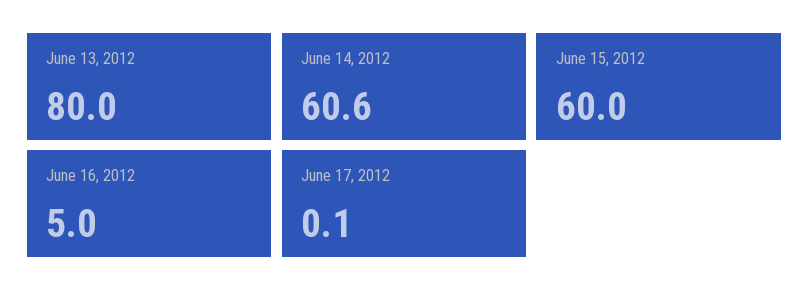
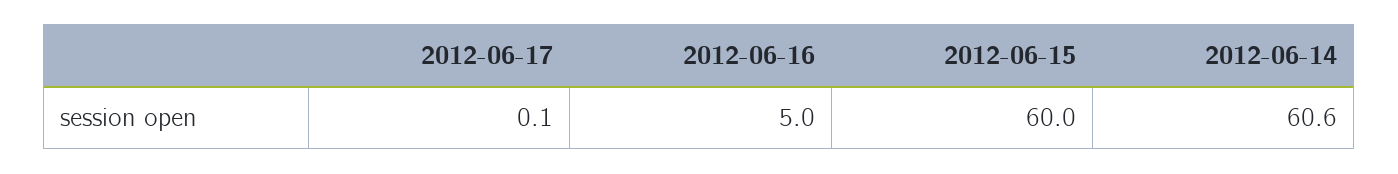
  {
-   "June 13, 2012": 80,
    "June 14, 2012": 60.6,
    "June 15, 2012": 60,
    "June 16, 2012": 5,
    "June 17, 2012": 0.1
  }

